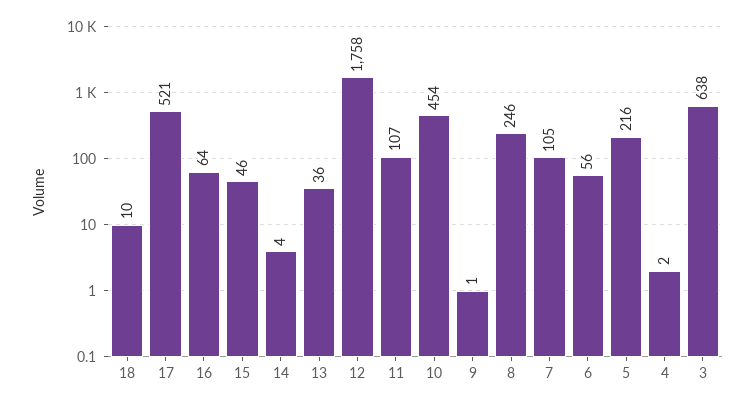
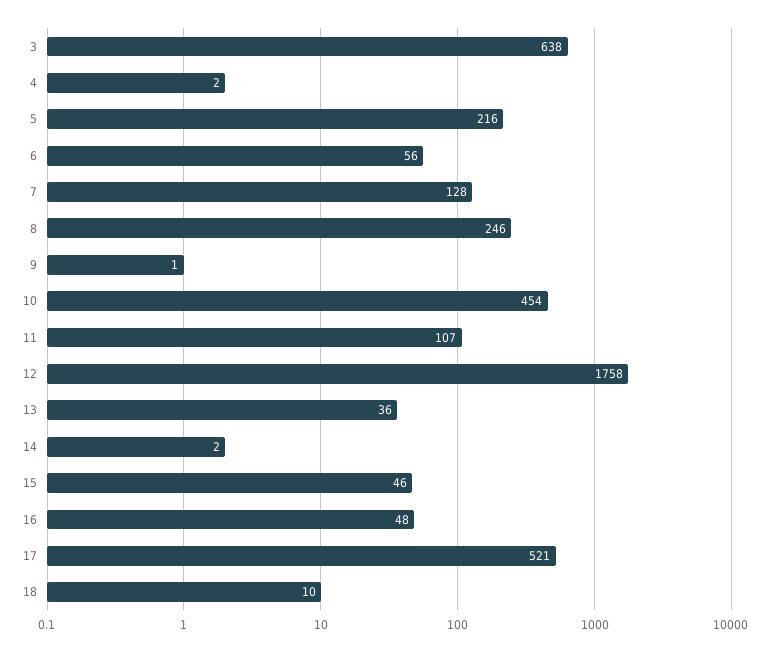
  {
    "18": 10,
    "17": 521,
-   "16": 64,
+   "16": 48,
    "15": 46,
-   "14": 4,
+   "14": 2,
    "13": 36,
    "12": 1758,
    "11": 107,
    "10": 454,
    "9": 1,
    "8": 246,
-   "7": 105,
+   "7": 128,
    "6": 56,
    "5": 216,
    "4": 2,
    "3": 638
  }

